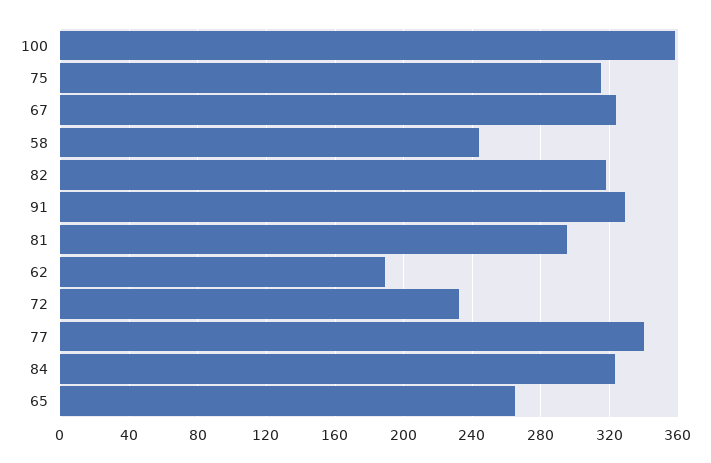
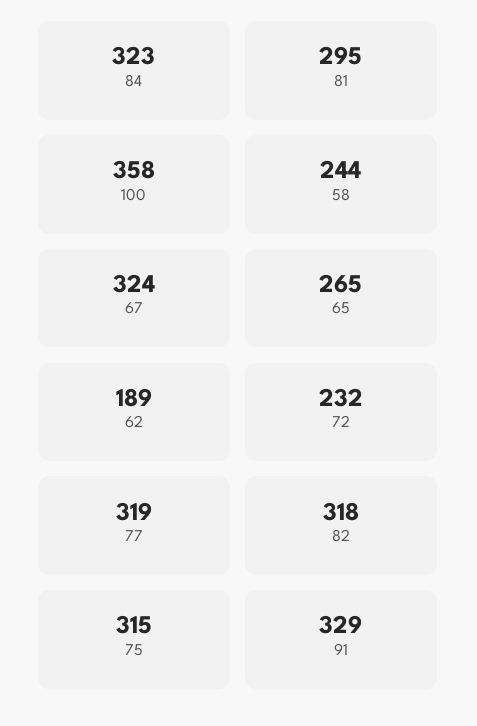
  {
    "100": 358,
    "75": 315,
    "67": 324,
    "58": 244,
    "82": 318,
    "91": 329,
    "81": 295,
    "62": 189,
    "72": 232,
-   "77": 340,
+   "77": 319,
    "84": 323,
    "65": 265
  }

